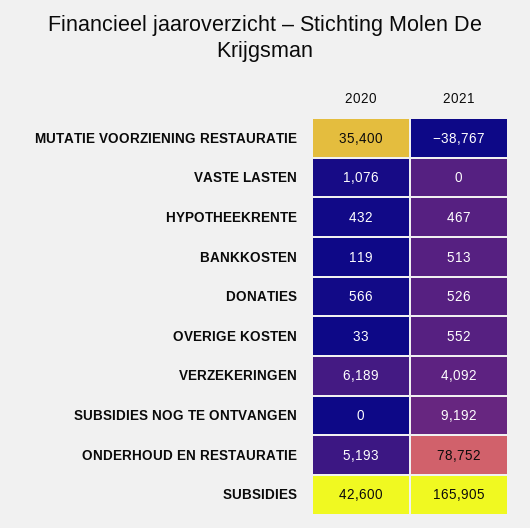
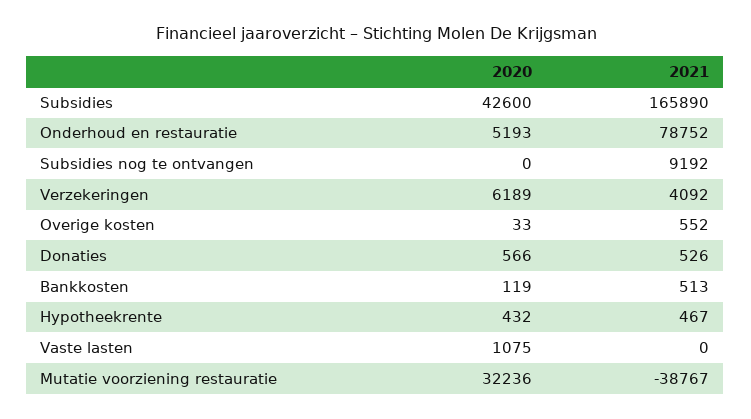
  {
    "2020": {
-     "MUTATIE VOORZIENING RESTAURATIE": 35400,
+     "MUTATIE VOORZIENING RESTAURATIE": 32236,
-     "VASTE LASTEN": 1076,
+     "VASTE LASTEN": 1075,
      "HYPOTHEEKRENTE": 432,
      "BANKKOSTEN": 119,
      "DONATIES": 566,
      "OVERIGE KOSTEN": 33,
      "VERZEKERINGEN": 6189,
      "SUBSIDIES NOG TE ONTVANGEN": 0,
      "ONDERHOUD EN RESTAURATIE": 5193,
      "SUBSIDIES": 42600
    },
    "2021": {
      "MUTATIE VOORZIENING RESTAURATIE": -38767,
      "VASTE LASTEN": 0,
      "HYPOTHEEKRENTE": 467,
      "BANKKOSTEN": 513,
      "DONATIES": 526,
      "OVERIGE KOSTEN": 552,
      "VERZEKERINGEN": 4092,
      "SUBSIDIES NOG TE ONTVANGEN": 9192,
      "ONDERHOUD EN RESTAURATIE": 78752,
-     "SUBSIDIES": 165905
+     "SUBSIDIES": 165890
    }
  }

